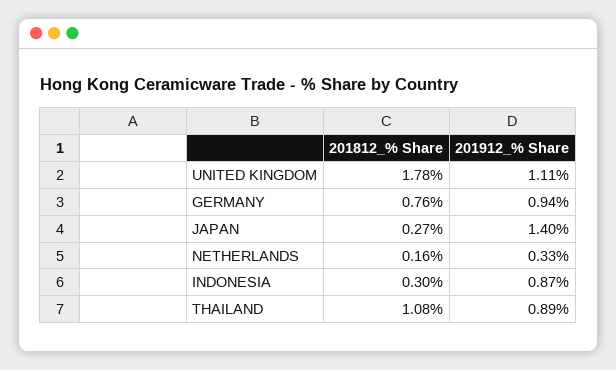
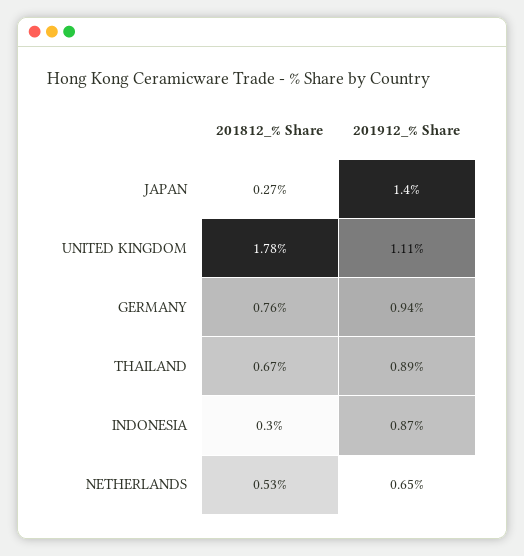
  {
    "201812_% Share": {
      "UNITED KINGDOM": 1.78,
      "GERMANY": 0.76,
      "JAPAN": 0.27,
-     "NETHERLANDS": 0.16,
+     "NETHERLANDS": 0.53,
      "INDONESIA": 0.3,
-     "THAILAND": 1.08
+     "THAILAND": 0.67
    },
    "201912_% Share": {
      "UNITED KINGDOM": 1.11,
      "GERMANY": 0.94,
      "JAPAN": 1.4,
-     "NETHERLANDS": 0.33,
+     "NETHERLANDS": 0.65,
      "INDONESIA": 0.87,
      "THAILAND": 0.89
    }
  }

